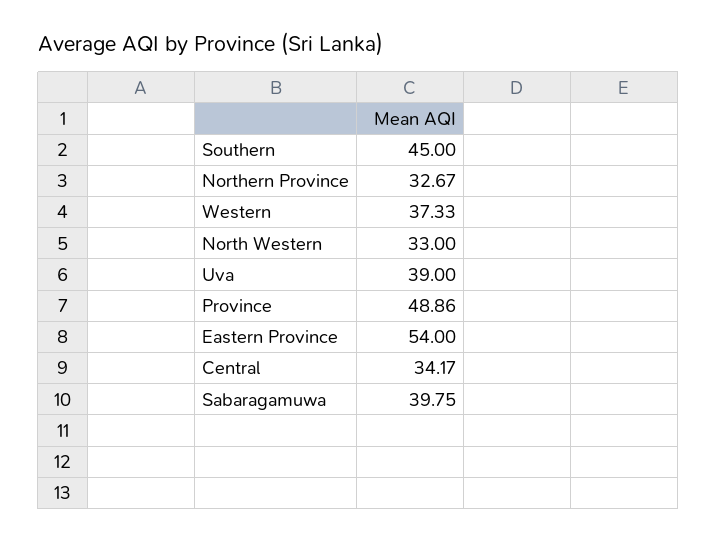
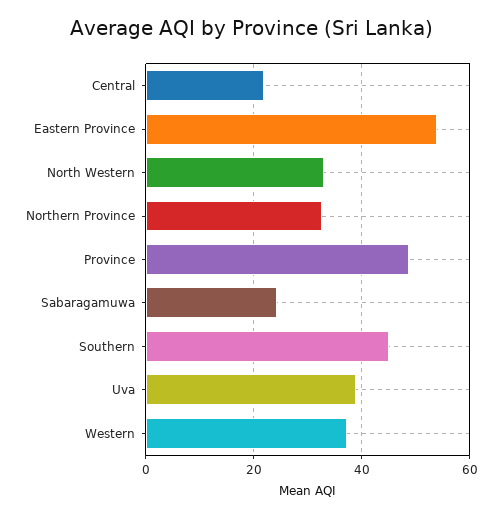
  {
    "Southern": 45,
    "Northern Province": 32.67,
    "Western": 37.33,
    "North Western": 33,
    "Uva": 39,
    "Province": 48.86,
    "Eastern Province": 54,
-   "Central": 34.17,
+   "Central": 22,
-   "Sabaragamuwa": 39.75
+   "Sabaragamuwa": 24
  }

